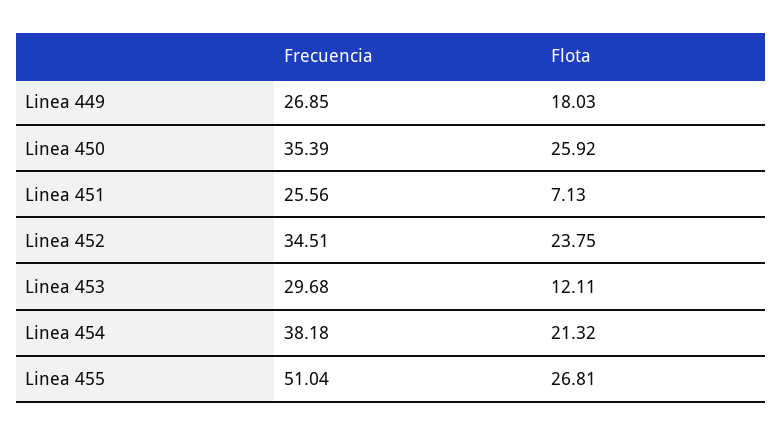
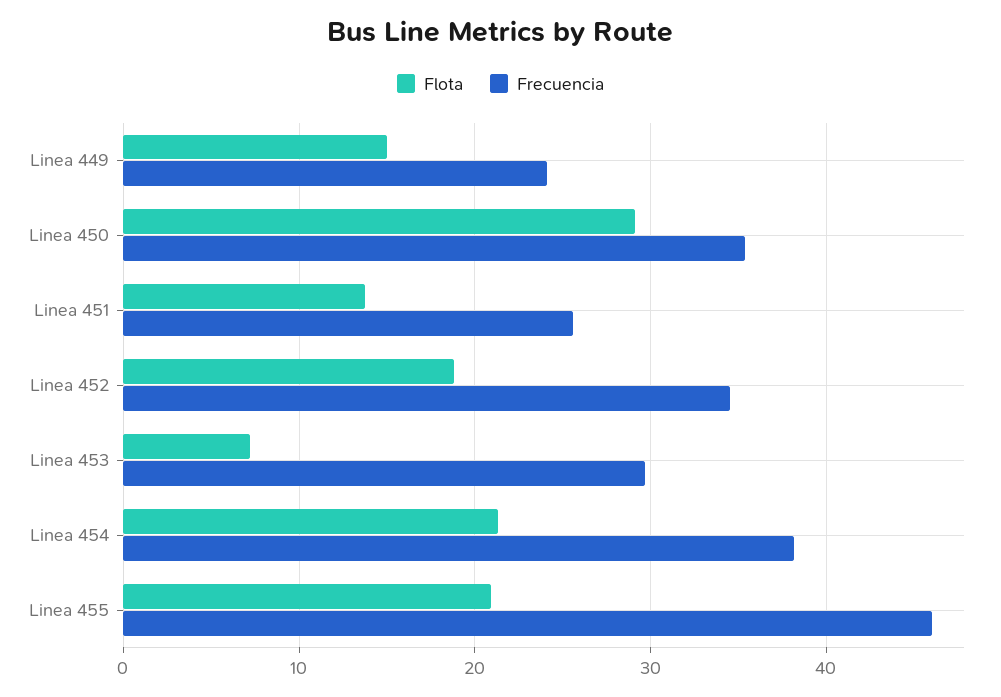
  {
    "Frecuencia": {
-     "Linea 449": 26.85,
+     "Linea 449": 24,
      "Linea 450": 35.39,
      "Linea 451": 25.56,
      "Linea 452": 34.51,
      "Linea 453": 29.68,
      "Linea 454": 38.18,
-     "Linea 455": 51.04
+     "Linea 455": 46
    },
    "Flota": {
-     "Linea 449": 18.03,
+     "Linea 449": 15,
-     "Linea 450": 25.92,
+     "Linea 450": 29,
-     "Linea 451": 7.13,
+     "Linea 451": 14,
-     "Linea 452": 23.75,
+     "Linea 452": 19,
-     "Linea 453": 12.11,
+     "Linea 453": 7,
      "Linea 454": 21.32,
-     "Linea 455": 26.81
+     "Linea 455": 21
    }
  }

